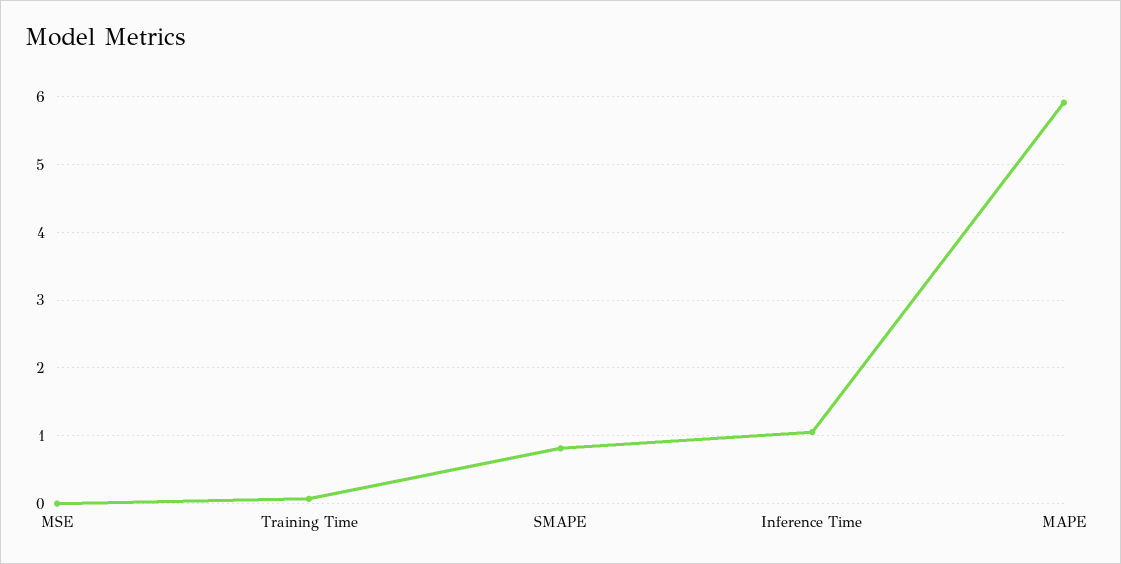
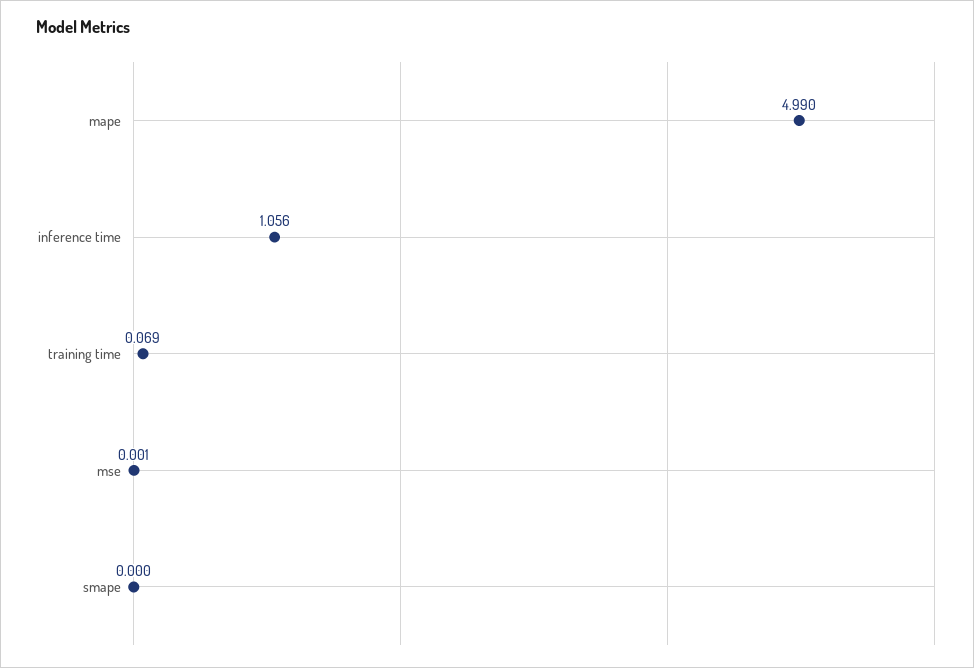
  {
    "MSE": 0.001,
    "Training Time": 0.069,
-   "SMAPE": 0.8,
+   "SMAPE": 0,
    "Inference Time": 1.056,
-   "MAPE": 5.9
+   "MAPE": 4.99
  }

